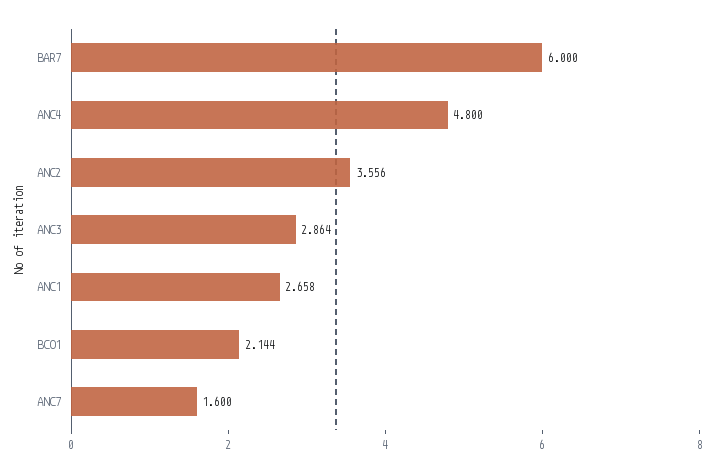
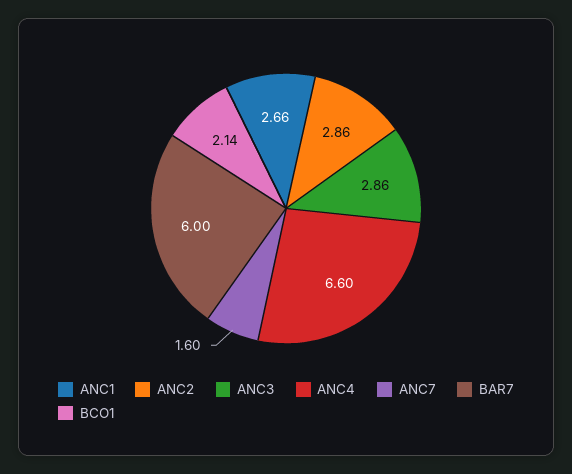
  {
    "BAR7": 6,
-   "ANC4": 4.8,
+   "ANC4": 6.6,
-   "ANC2": 3.556,
+   "ANC2": 2.86,
    "ANC3": 2.864,
    "ANC1": 2.658,
    "BCO1": 2.144,
    "ANC7": 1.6
  }

